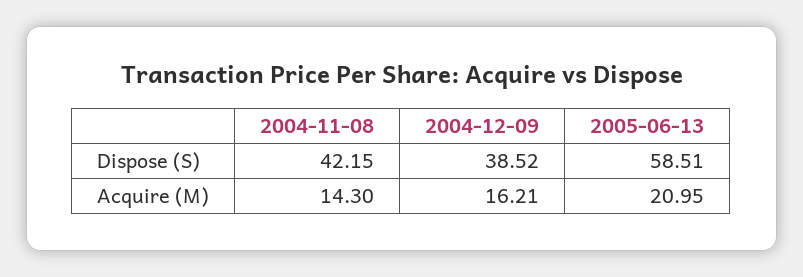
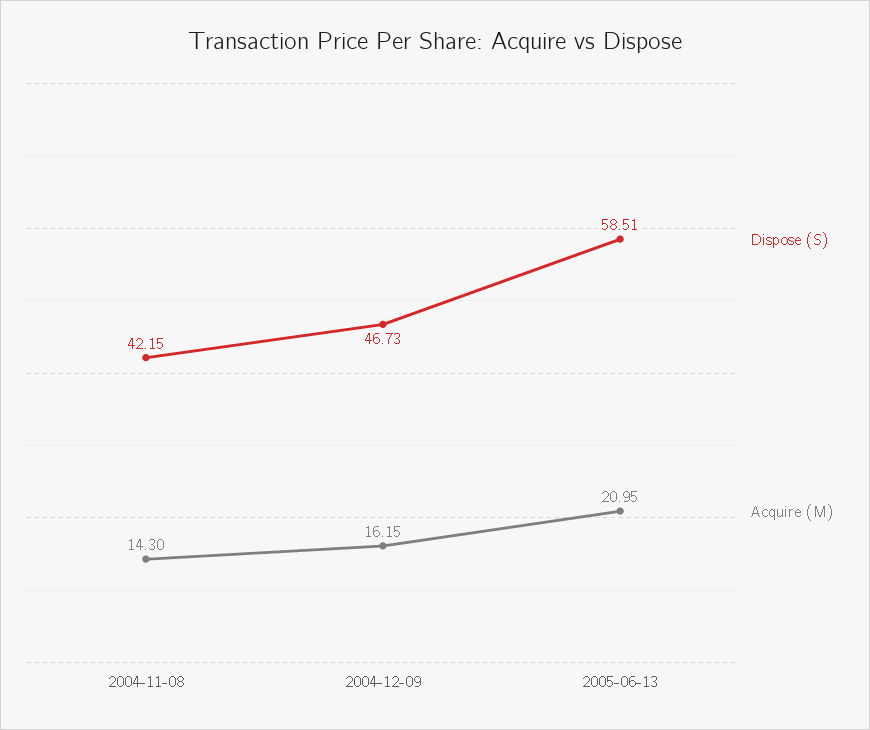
  {
    "Dispose (S)": {
      "2004-11-08": 42.15,
-     "2004-12-09": 38.52,
+     "2004-12-09": 46.73,
      "2005-06-13": 58.51
    },
    "Acquire (M)": {
      "2004-11-08": 14.3,
-     "2004-12-09": 16.21,
+     "2004-12-09": 16.15,
      "2005-06-13": 20.95
    }
  }

